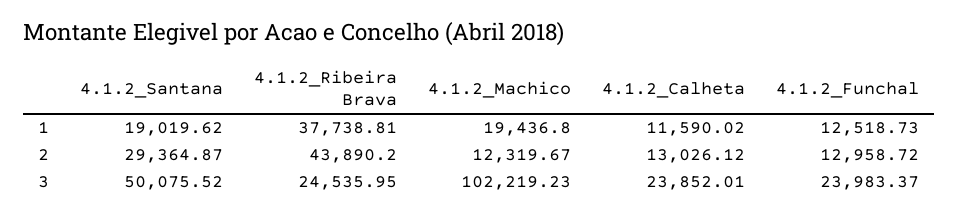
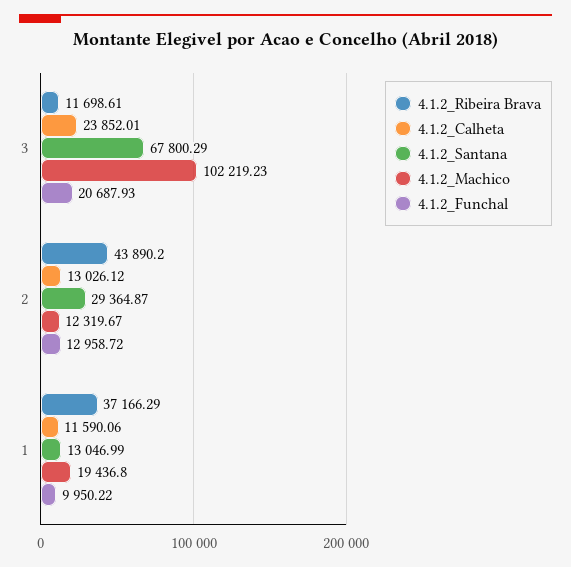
  {
    "4.1.2_Santana": {
-     "1": 19019.62,
+     "1": 13046.99,
      "2": 29364.87,
-     "3": 50075.52
+     "3": 67800.29
    },
    "4.1.2_Ribeira Brava": {
-     "1": 37738.81,
+     "1": 37166.29,
      "2": 43890.2,
-     "3": 24535.95
+     "3": 11698.61
    },
    "4.1.2_Machico": {
      "1": 19436.8,
      "2": 12319.67,
      "3": 102219.23
    },
    "4.1.2_Calheta": {
-     "1": 11590.02,
+     "1": 11590.06,
      "2": 13026.12,
      "3": 23852.01
    },
    "4.1.2_Funchal": {
-     "1": 12518.73,
+     "1": 9950.22,
      "2": 12958.72,
-     "3": 23983.37
+     "3": 20687.93
    }
  }

